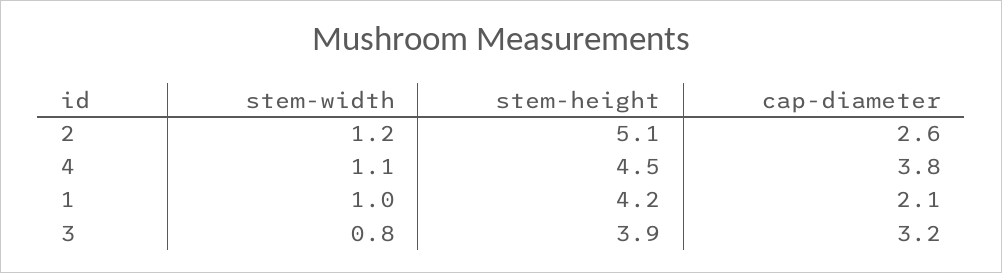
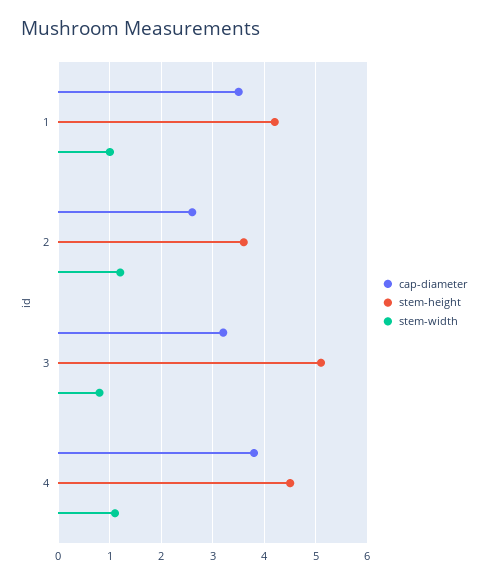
  {
    "stem-width": {
      "2": 1.2,
      "4": 1.1,
      "1": 1,
      "3": 0.8
    },
    "stem-height": {
-     "2": 5.1,
+     "2": 3.5,
      "4": 4.5,
      "1": 4.2,
-     "3": 3.9
+     "3": 5
    },
    "cap-diameter": {
      "2": 2.6,
      "4": 3.8,
-     "1": 2.1,
+     "1": 3.5,
      "3": 3.2
    }
  }

